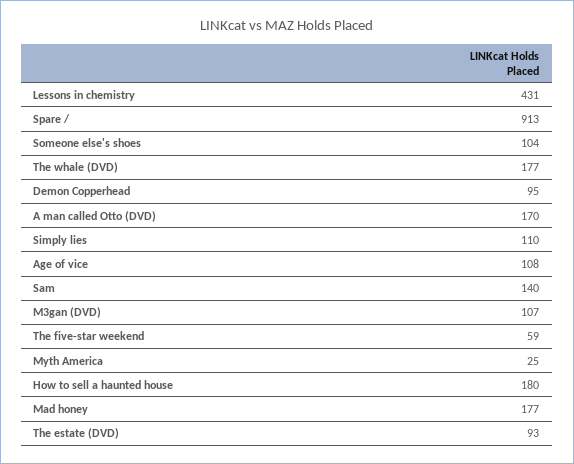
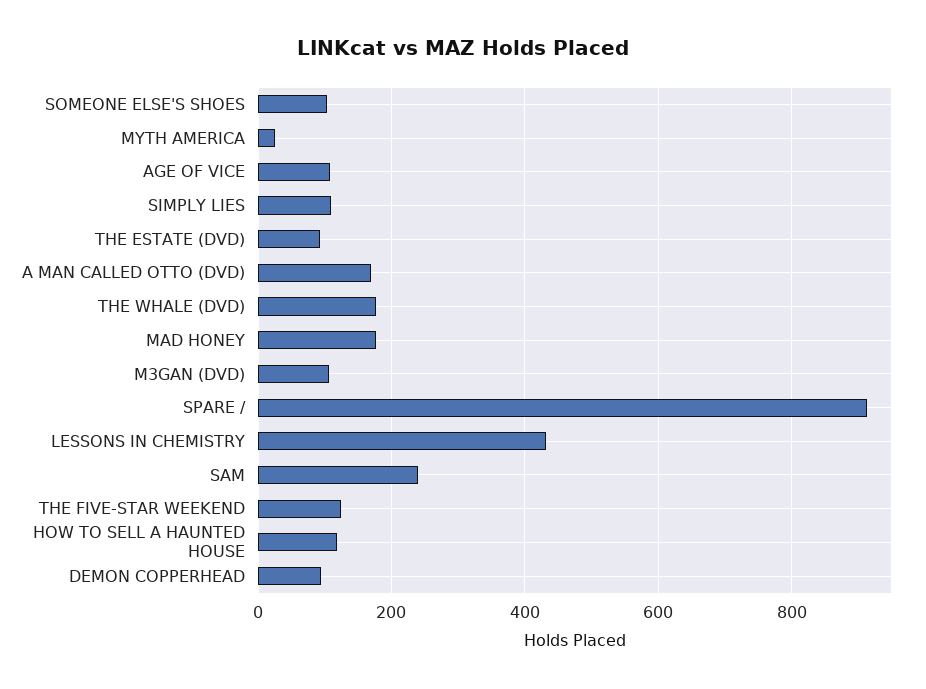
  {
    "Lessons in chemistry": 431,
    "Spare /": 913,
    "Someone else's shoes": 104,
    "The whale (DVD)": 177,
    "Demon Copperhead": 95,
    "A man called Otto (DVD)": 170,
    "Simply lies": 110,
    "Age of vice": 108,
-   "Sam": 140,
+   "Sam": 240,
    "M3gan (DVD)": 107,
-   "The five-star weekend": 59,
+   "The five-star weekend": 120,
    "Myth America": 25,
-   "How to sell a haunted house": 180,
+   "How to sell a haunted house": 120,
    "Mad honey": 177,
    "The estate (DVD)": 93
  }

